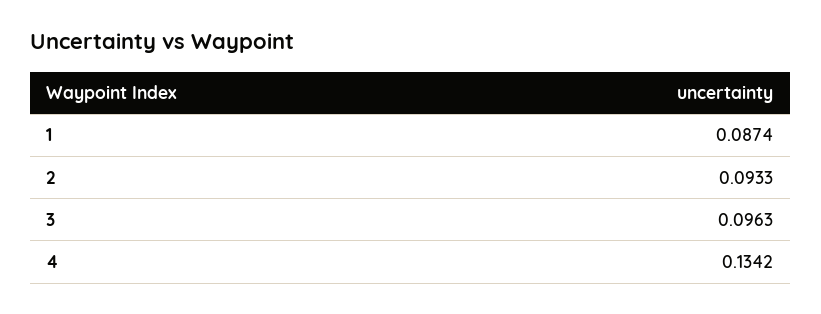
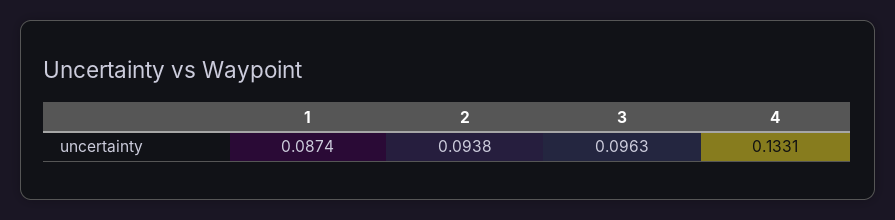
  {
    "1": 0.0874,
-   "2": 0.0933,
+   "2": 0.0938,
    "3": 0.0963,
-   "4": 0.1342
+   "4": 0.1331
  }

